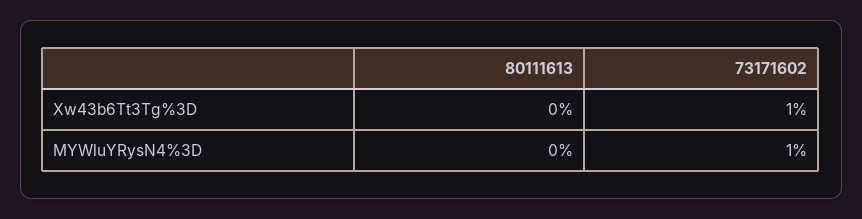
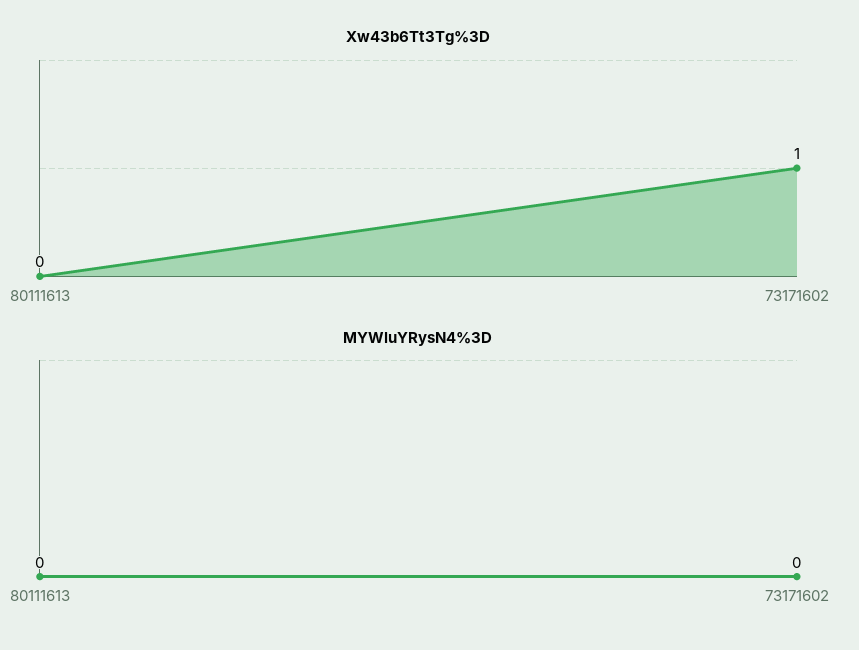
  {
    "Xw43b6Tt3Tg%3D": {
      "80111613": 0,
      "73171602": 1
    },
    "MYWluYRysN4%3D": {
      "80111613": 0,
-     "73171602": 1
+     "73171602": 0
    }
  }

